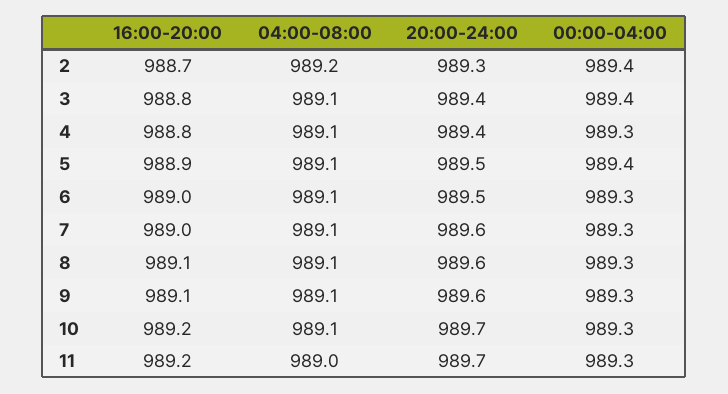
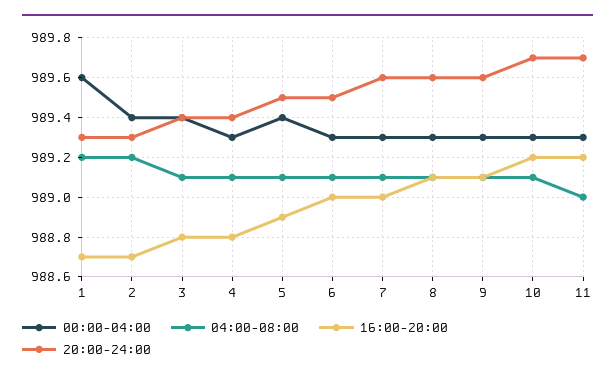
  {
    "16:00-20:00": {
      "2": 988.7,
      "3": 988.8,
      "4": 988.8,
      "5": 988.9,
      "6": 989,
      "7": 989,
      "8": 989.1,
      "9": 989.1,
      "10": 989.2,
-     "11": 989.2
+     "11": 989.2,
+     "1": 988.7
    },
    "04:00-08:00": {
      "2": 989.2,
      "3": 989.1,
      "4": 989.1,
      "5": 989.1,
      "6": 989.1,
      "7": 989.1,
      "8": 989.1,
      "9": 989.1,
      "10": 989.1,
-     "11": 989
+     "11": 989,
+     "1": 989.2
    },
    "20:00-24:00": {
      "2": 989.3,
      "3": 989.4,
      "4": 989.4,
      "5": 989.5,
      "6": 989.5,
      "7": 989.6,
      "8": 989.6,
      "9": 989.6,
      "10": 989.7,
-     "11": 989.7
+     "11": 989.7,
+     "1": 989.3
    },
    "00:00-04:00": {
      "2": 989.4,
      "3": 989.4,
      "4": 989.3,
      "5": 989.4,
      "6": 989.3,
      "7": 989.3,
      "8": 989.3,
      "9": 989.3,
      "10": 989.3,
-     "11": 989.3
+     "11": 989.3,
+     "1": 989.6
    }
  }

